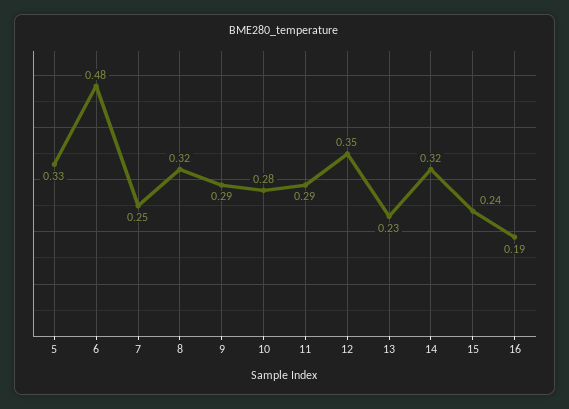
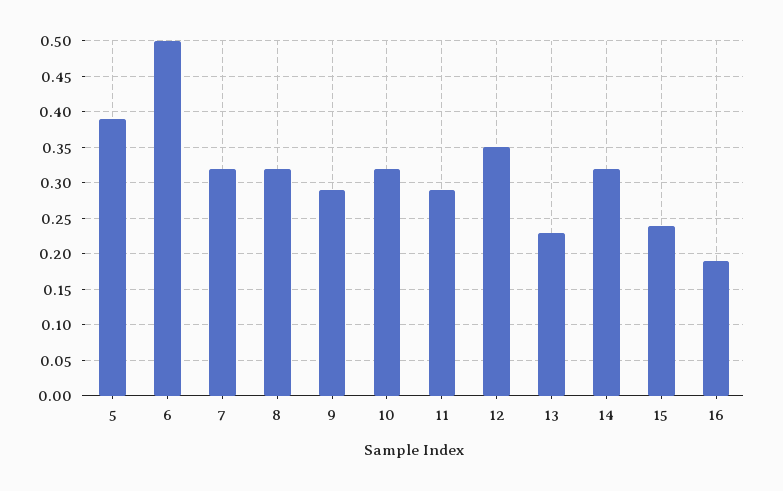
  {
-   "5": 0.33,
+   "5": 0.39,
-   "6": 0.48,
+   "6": 0.5,
-   "7": 0.25,
+   "7": 0.32,
    "8": 0.32,
    "9": 0.29,
-   "10": 0.28,
+   "10": 0.32,
    "11": 0.29,
    "12": 0.35,
    "13": 0.23,
    "14": 0.32,
    "15": 0.24,
    "16": 0.19
  }

